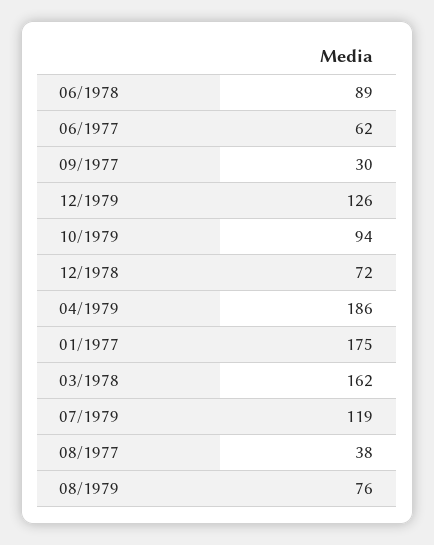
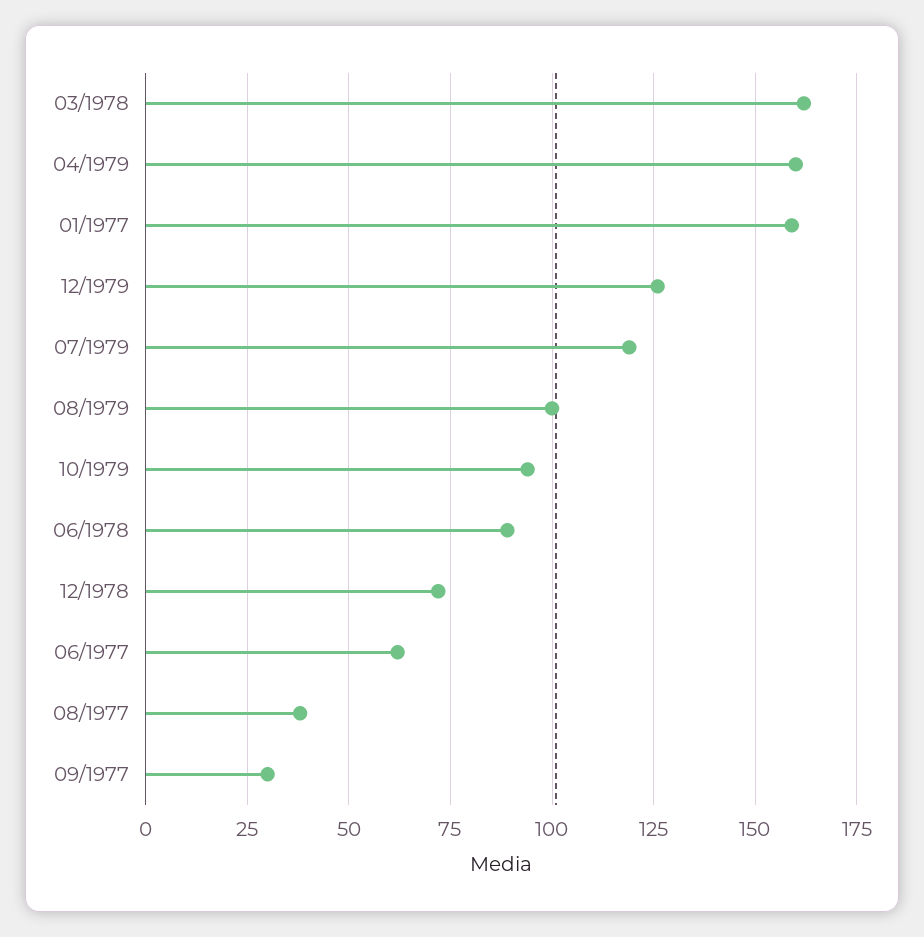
  {
    "06/1978": 89,
    "06/1977": 62,
    "09/1977": 30,
    "12/1979": 126,
    "10/1979": 94,
    "12/1978": 72,
-   "04/1979": 186,
+   "04/1979": 160,
-   "01/1977": 175,
+   "01/1977": 160,
    "03/1978": 162,
    "07/1979": 119,
    "08/1977": 38,
-   "08/1979": 76
+   "08/1979": 100
  }

